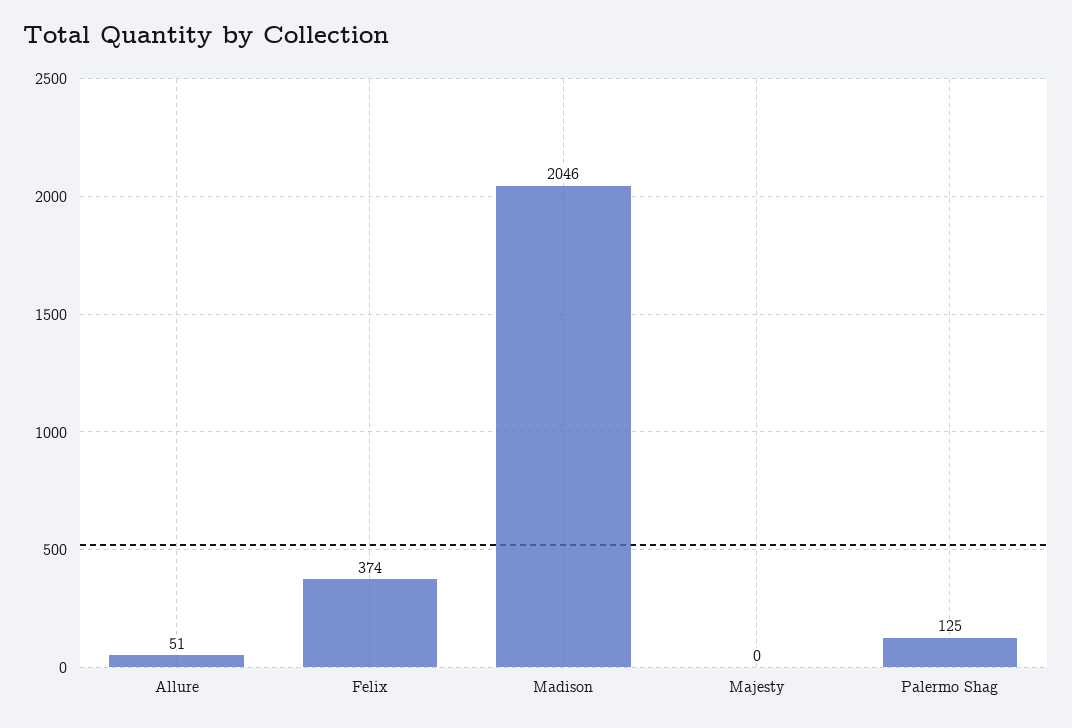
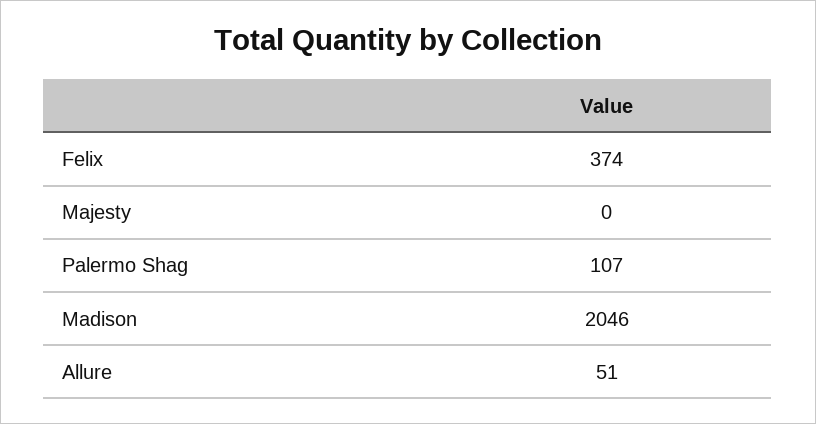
  {
    "Allure": 51,
    "Felix": 374,
    "Madison": 2046,
    "Majesty": 0,
-   "Palermo Shag": 125
+   "Palermo Shag": 107
  }

